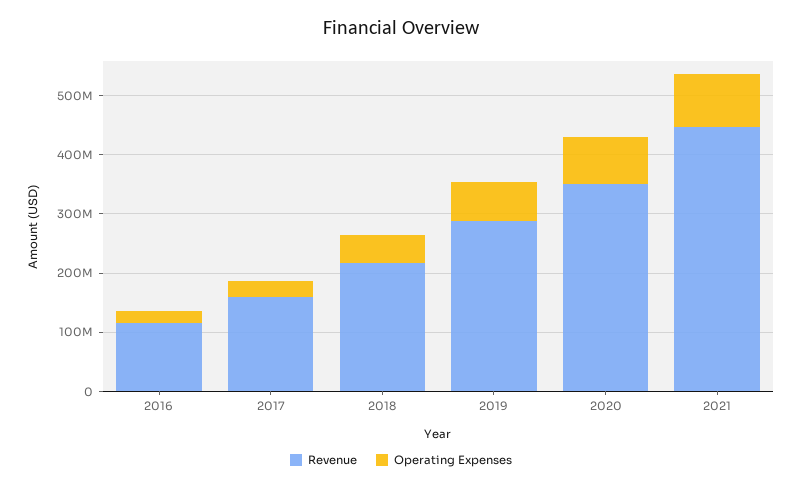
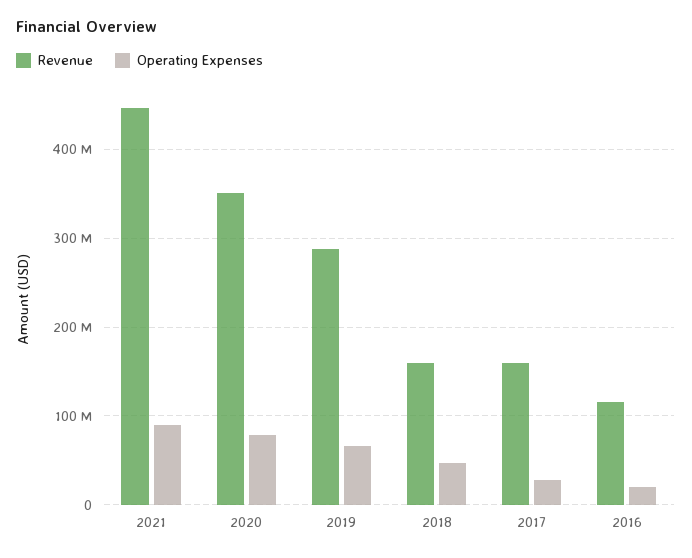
  {
    "Revenue": {
      "2016": 120000000,
      "2017": 160000000,
-     "2018": 220000000,
+     "2018": 160000000,
      "2019": 290000000,
      "2020": 350000000,
      "2021": 450000000
    },
    "Operating Expenses": {
      "2016": 20000000,
      "2017": 30000000,
      "2018": 50000000,
      "2019": 70000000,
      "2020": 80000000,
      "2021": 90000000
    }
  }

